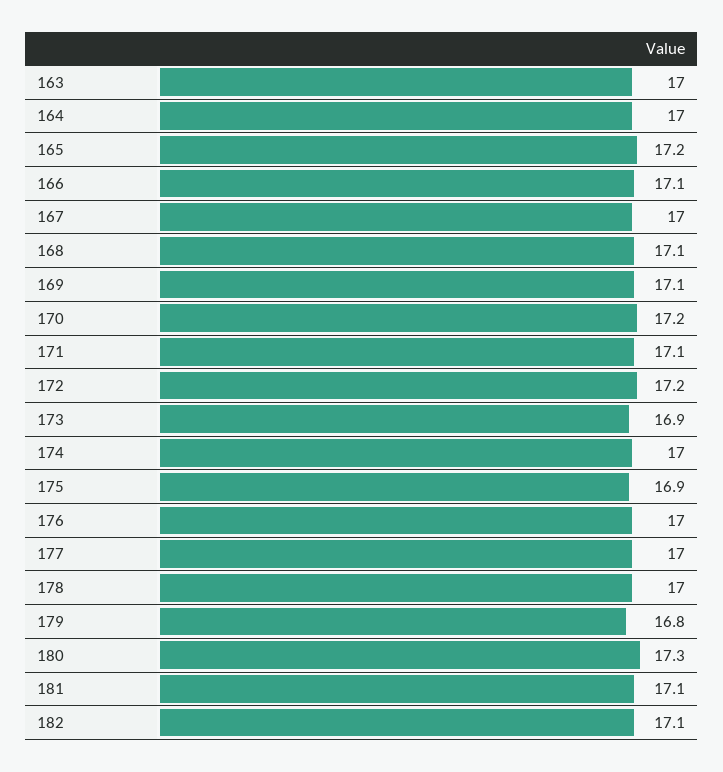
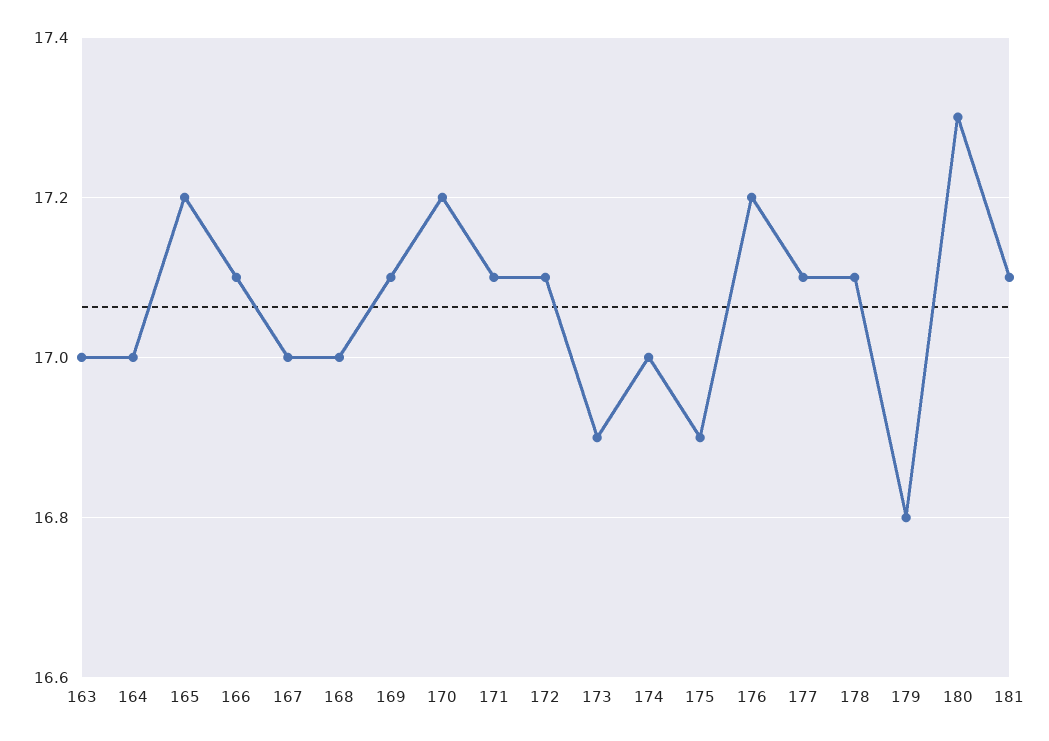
  {
    "163": 17,
    "164": 17,
    "165": 17.2,
    "166": 17.1,
    "167": 17,
-   "168": 17.1,
+   "168": 17,
    "169": 17.1,
    "170": 17.2,
    "171": 17.1,
-   "172": 17.2,
+   "172": 17.1,
    "173": 16.9,
    "174": 17,
    "175": 16.9,
-   "176": 17,
+   "176": 17.2,
-   "177": 17,
+   "177": 17.1,
-   "178": 17,
+   "178": 17.1,
    "179": 16.8,
    "180": 17.3,
-   "181": 17.1,
+   "181": 17.1
-   "182": 17.1
  }

